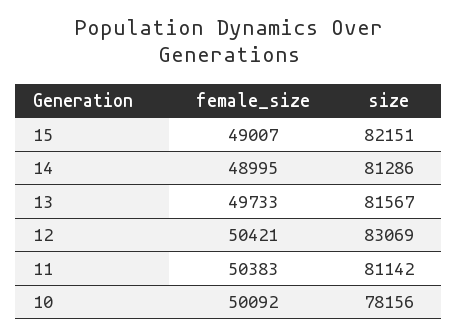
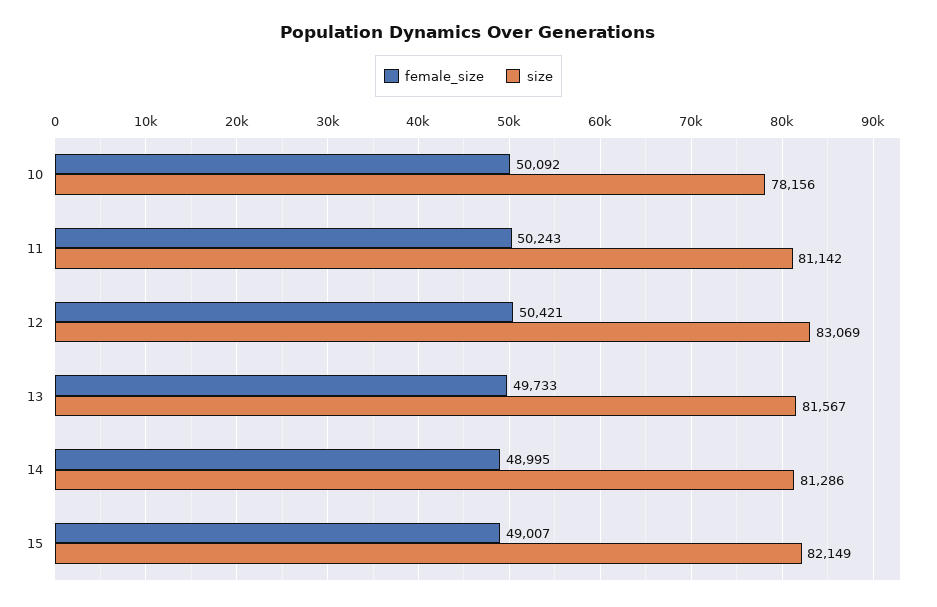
  {
    "female_size": {
      "15": 49007,
      "14": 48995,
      "13": 49733,
      "12": 50421,
-     "11": 50383,
+     "11": 50243,
      "10": 50092
    },
    "size": {
-     "15": 82151,
+     "15": 82149,
      "14": 81286,
      "13": 81567,
      "12": 83069,
      "11": 81142,
      "10": 78156
    }
  }

